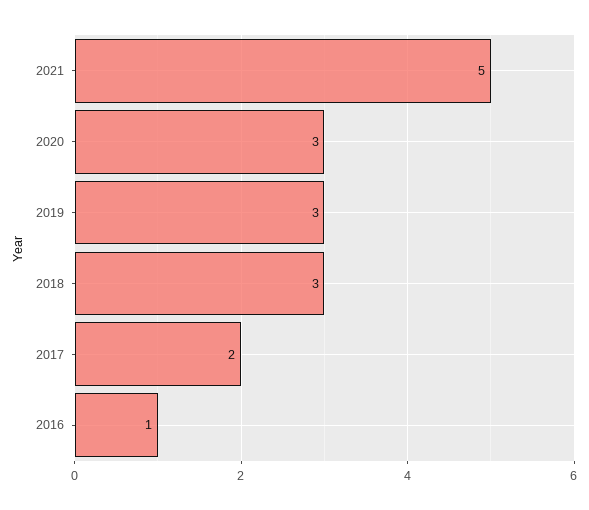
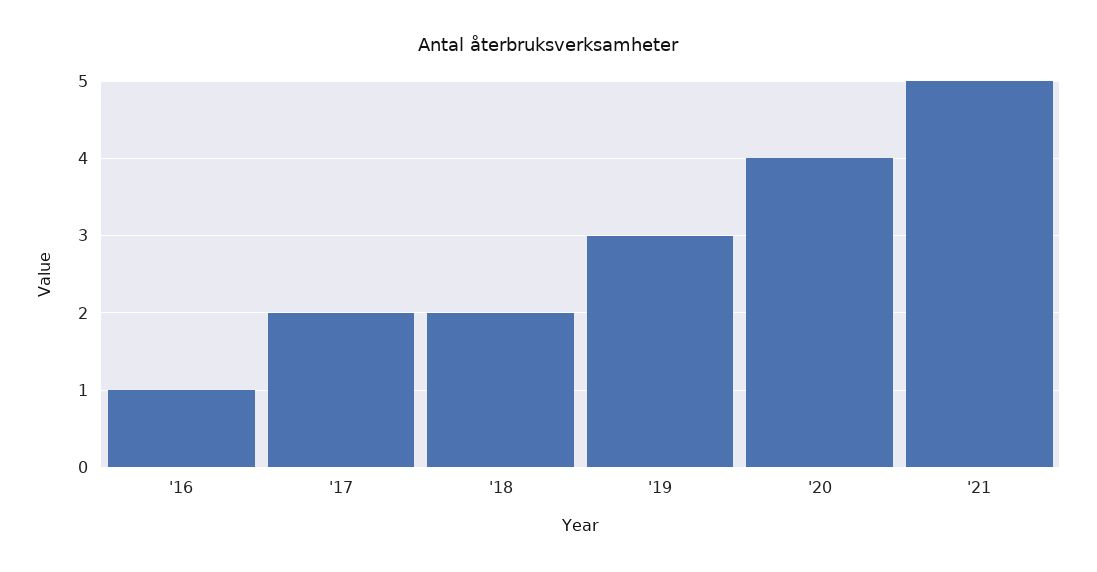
  {
    "2021": 5,
-   "2020": 3,
+   "2020": 4,
    "2019": 3,
-   "2018": 3,
+   "2018": 2,
    "2017": 2,
    "2016": 1
  }

